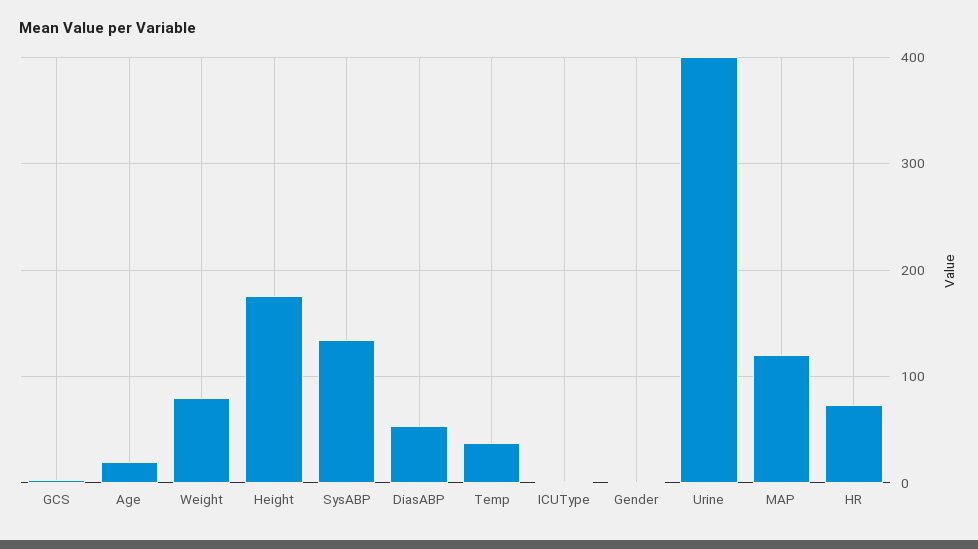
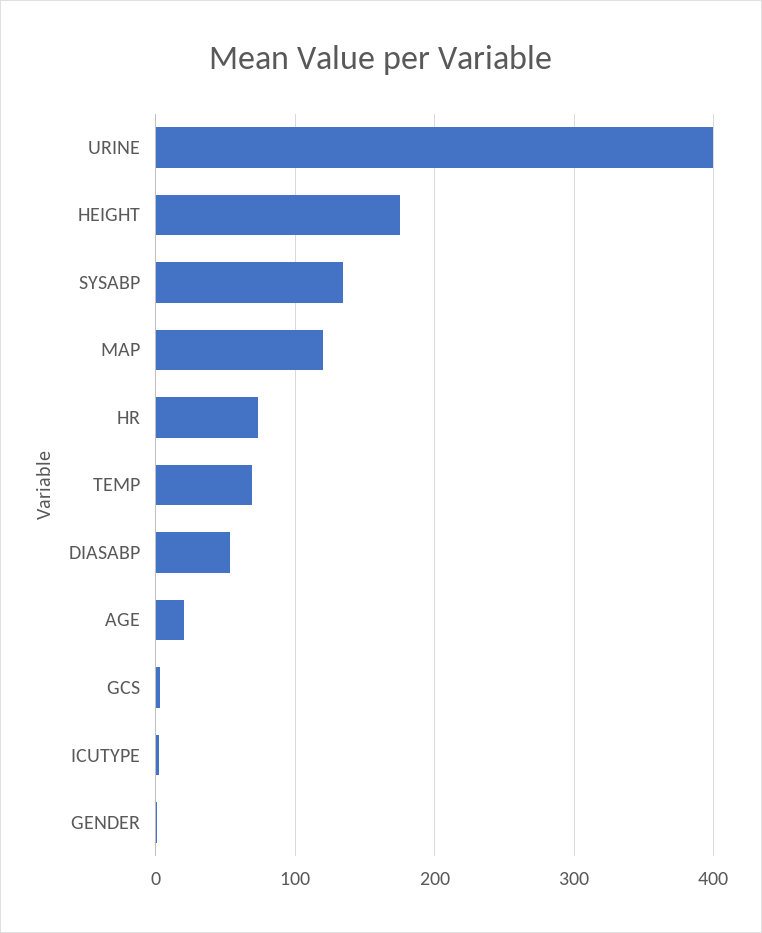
  {
    "GCS": 0,
    "Age": 20,
-   "Weight": 80,
    "Height": 180,
    "SysABP": 130,
    "DiasABP": 50,
-   "Temp": 40,
+   "Temp": 70,
    "ICUType": 0,
    "Gender": 0,
    "Urine": 400,
    "MAP": 120,
    "HR": 70
  }

